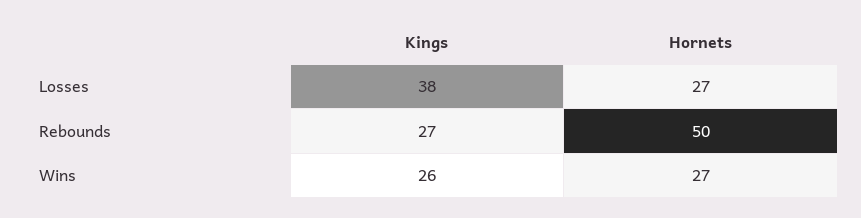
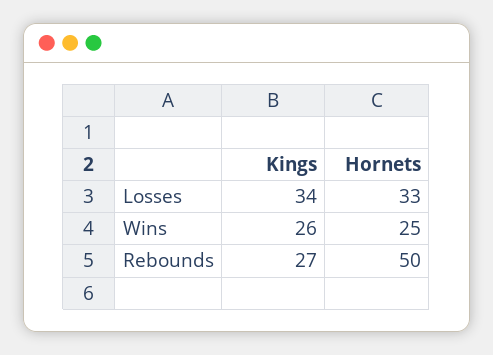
  {
    "Kings": {
-     "Losses": 38,
+     "Losses": 34,
      "Rebounds": 27,
      "Wins": 26
    },
    "Hornets": {
-     "Losses": 27,
+     "Losses": 33,
      "Rebounds": 50,
-     "Wins": 27
+     "Wins": 25
    }
  }

